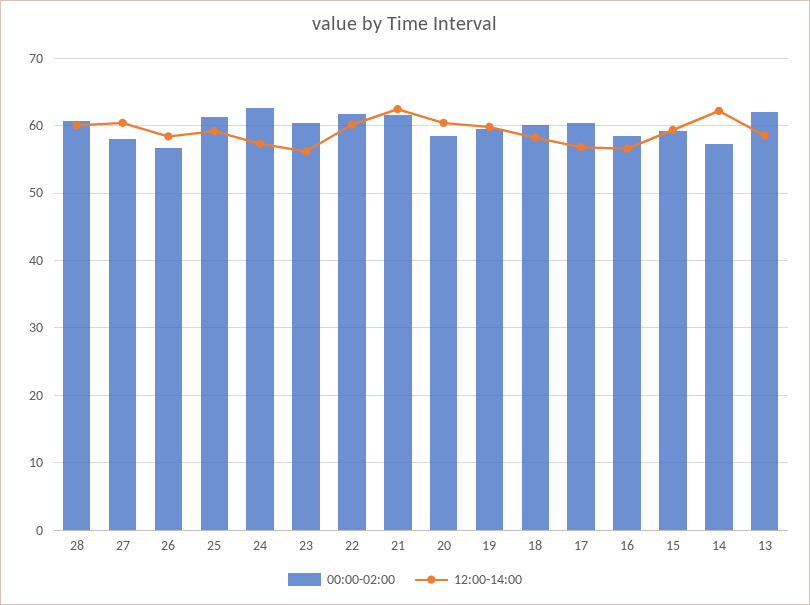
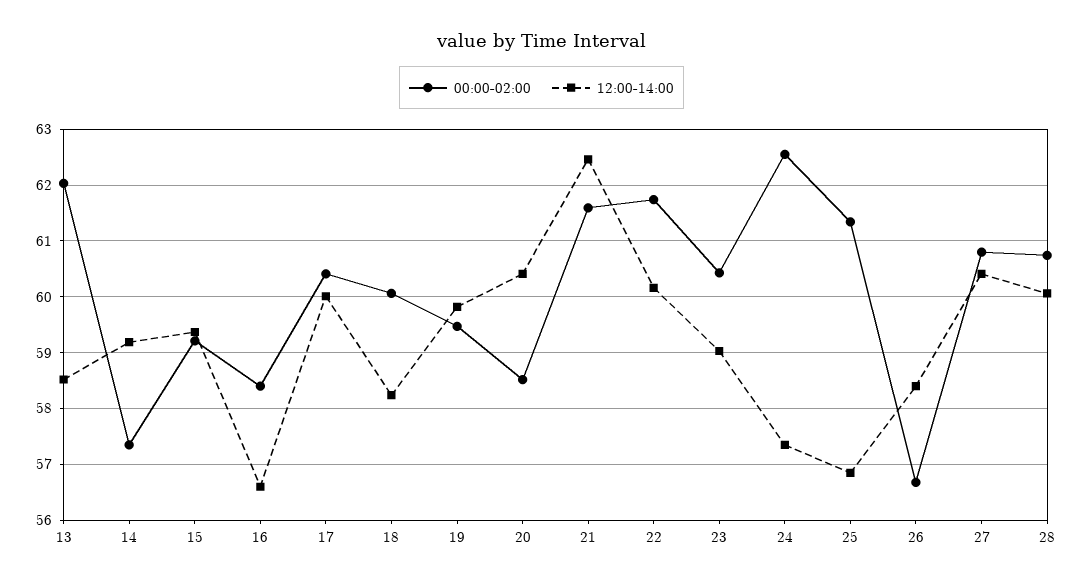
  {
    "00:00-02:00": {
      "28": 60.8,
-     "27": 58,
+     "27": 60.8,
      "26": 56.6,
      "25": 61.4,
      "24": 62.6,
      "23": 60.4,
      "22": 61.8,
      "21": 61.6,
      "20": 58.6,
      "19": 59.4,
      "18": 60,
      "17": 60.4,
      "16": 58.4,
      "15": 59.2,
      "14": 57.4,
      "13": 62
    },
    "12:00-14:00": {
      "28": 60,
      "27": 60.4,
      "26": 58.4,
-     "25": 59,
+     "25": 56.8,
      "24": 57.4,
-     "23": 56,
+     "23": 59,
      "22": 60.2,
      "21": 62.4,
      "20": 60.4,
      "19": 59.8,
      "18": 58.2,
-     "17": 57,
+     "17": 60,
      "16": 56.6,
      "15": 59.4,
-     "14": 62,
+     "14": 59.2,
      "13": 58.6
    }
  }

